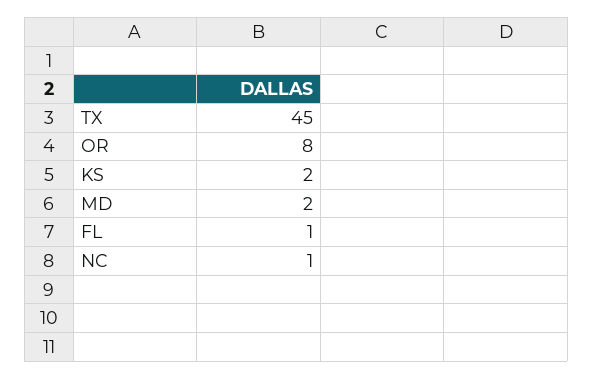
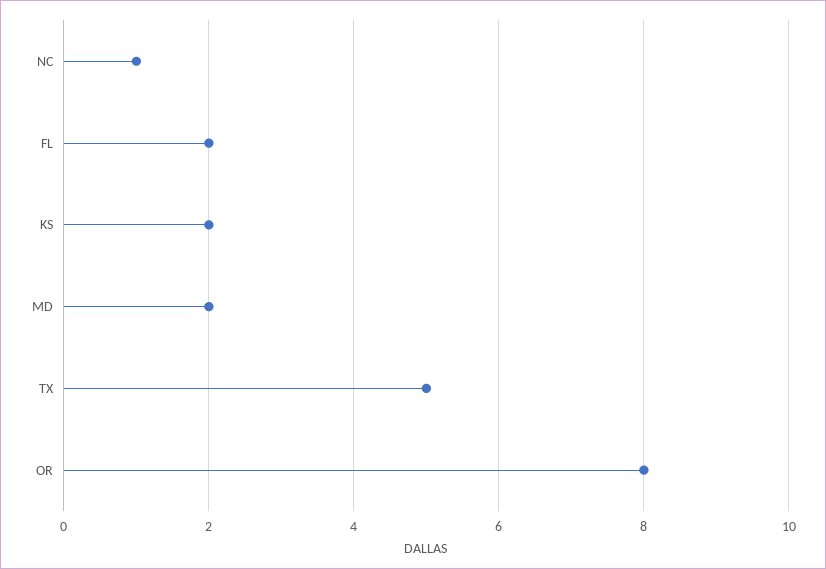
  {
-   "TX": 45,
+   "TX": 5,
    "OR": 8,
    "KS": 2,
    "MD": 2,
-   "FL": 1,
+   "FL": 2,
    "NC": 1
  }

